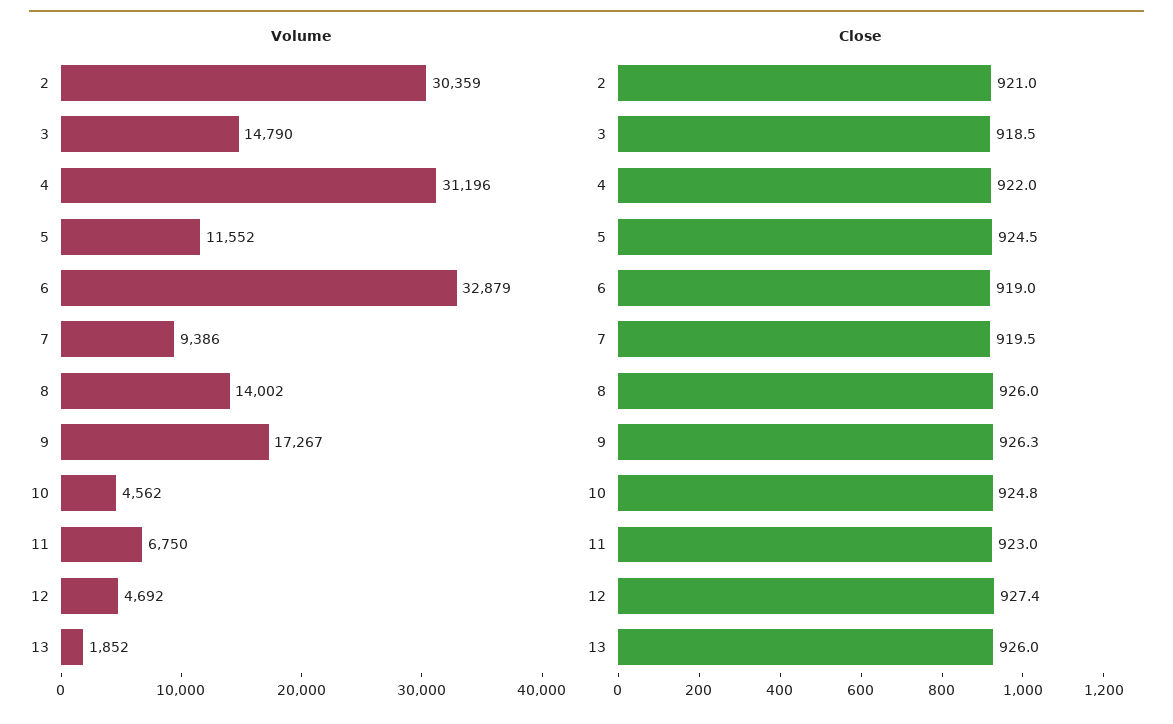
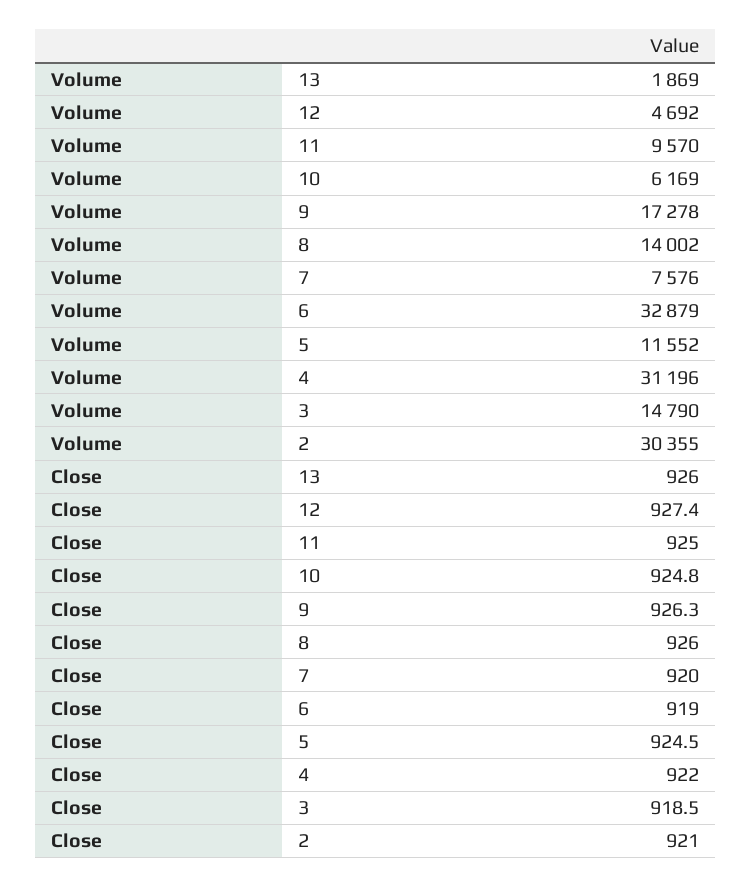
  {
    "Volume": {
-     "2": 30359,
+     "2": 30355,
      "3": 14790,
      "4": 31196,
      "5": 11552,
      "6": 32879,
-     "7": 9386,
+     "7": 7576,
      "8": 14002,
-     "9": 17267,
+     "9": 17278,
-     "10": 4562,
+     "10": 6169,
-     "11": 6750,
+     "11": 9570,
      "12": 4692,
-     "13": 1852
+     "13": 1869
    },
    "Close": {
      "2": 921,
      "3": 918.5,
      "4": 922,
      "5": 924.5,
      "6": 919,
-     "7": 919.5,
+     "7": 920,
      "8": 926,
      "9": 926.3,
      "10": 924.8,
-     "11": 923,
+     "11": 925,
      "12": 927.4,
      "13": 926
    }
  }

